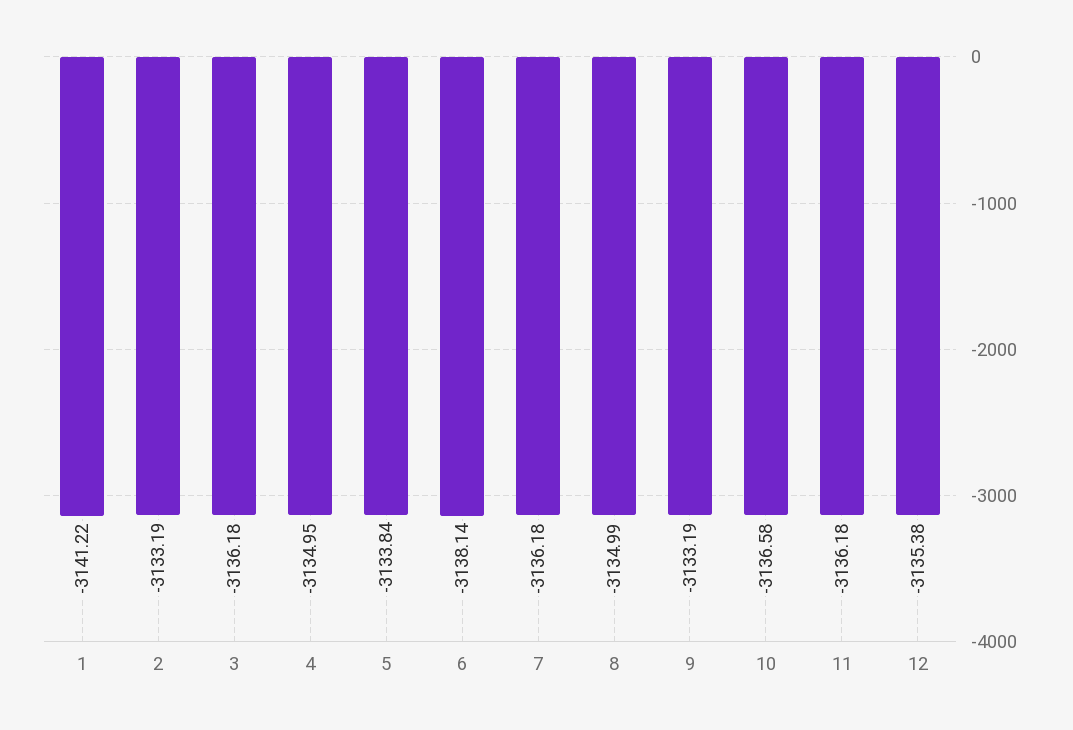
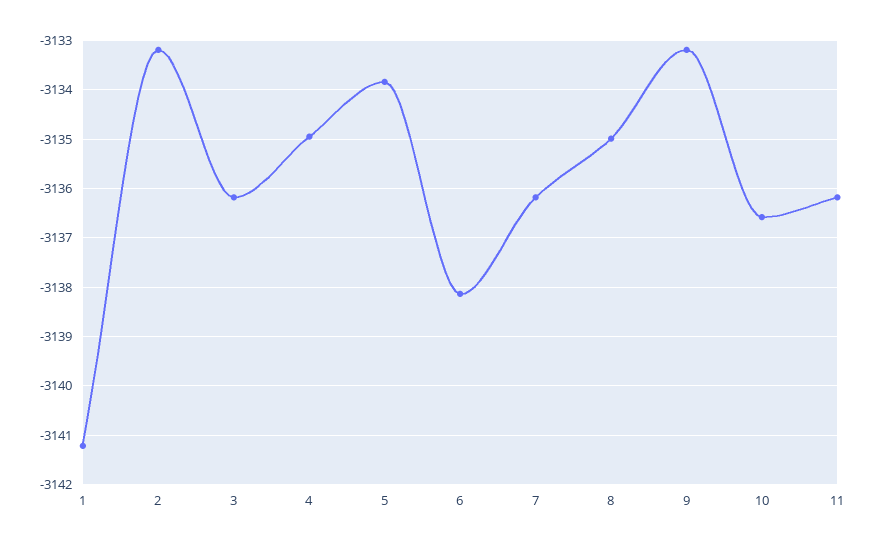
  {
    "1": -3141.22,
    "2": -3133.19,
    "3": -3136.18,
    "4": -3134.95,
    "5": -3133.84,
    "6": -3138.14,
    "7": -3136.18,
    "8": -3134.99,
    "9": -3133.19,
    "10": -3136.58,
-   "11": -3136.18,
+   "11": -3136.18
-   "12": -3135.38
  }

